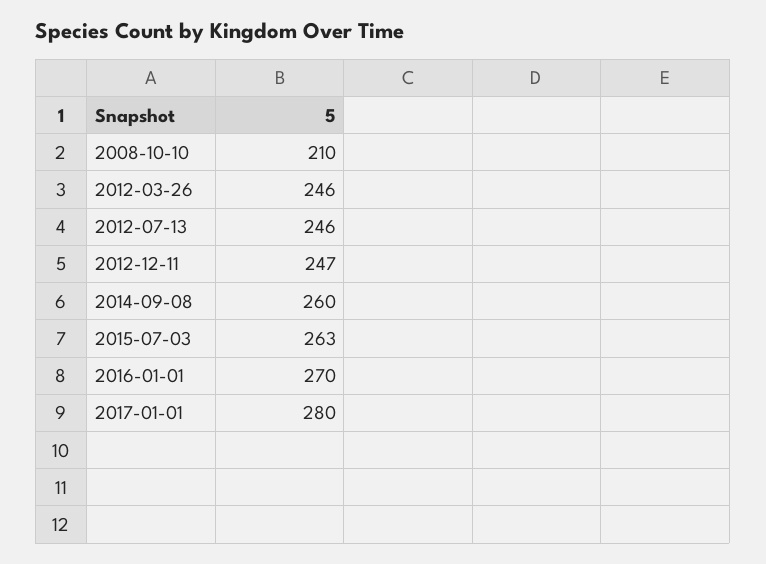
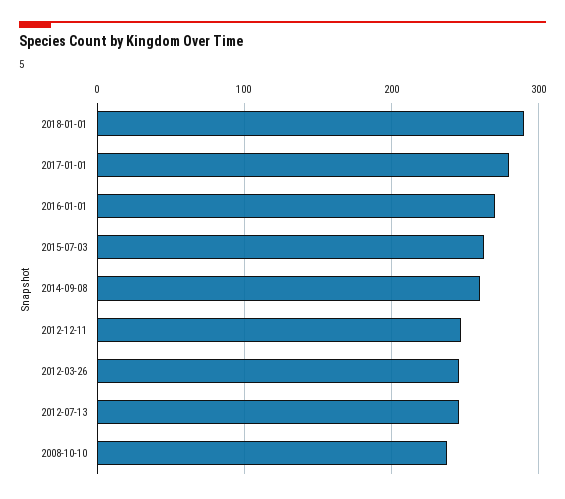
  {
-   "2008-10-10": 210,
+   "2008-10-10": 240,
    "2012-03-26": 246,
    "2012-07-13": 246,
    "2012-12-11": 247,
    "2014-09-08": 260,
    "2015-07-03": 263,
    "2016-01-01": 270,
-   "2017-01-01": 280
+   "2017-01-01": 280,
+   "2018-01-01": 290
  }

